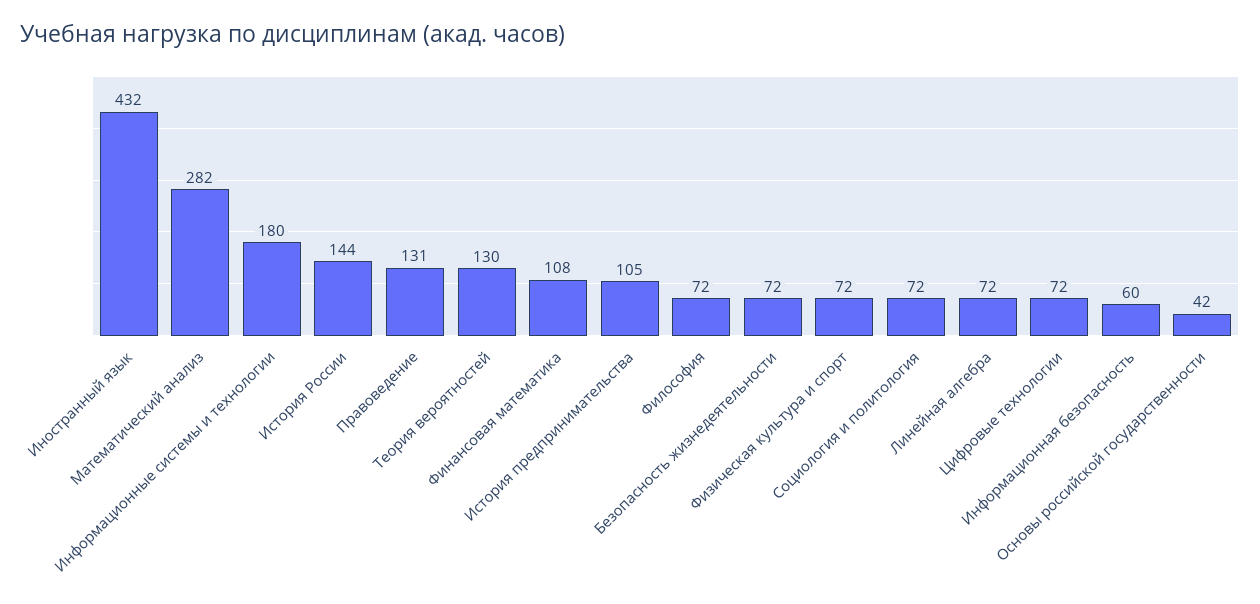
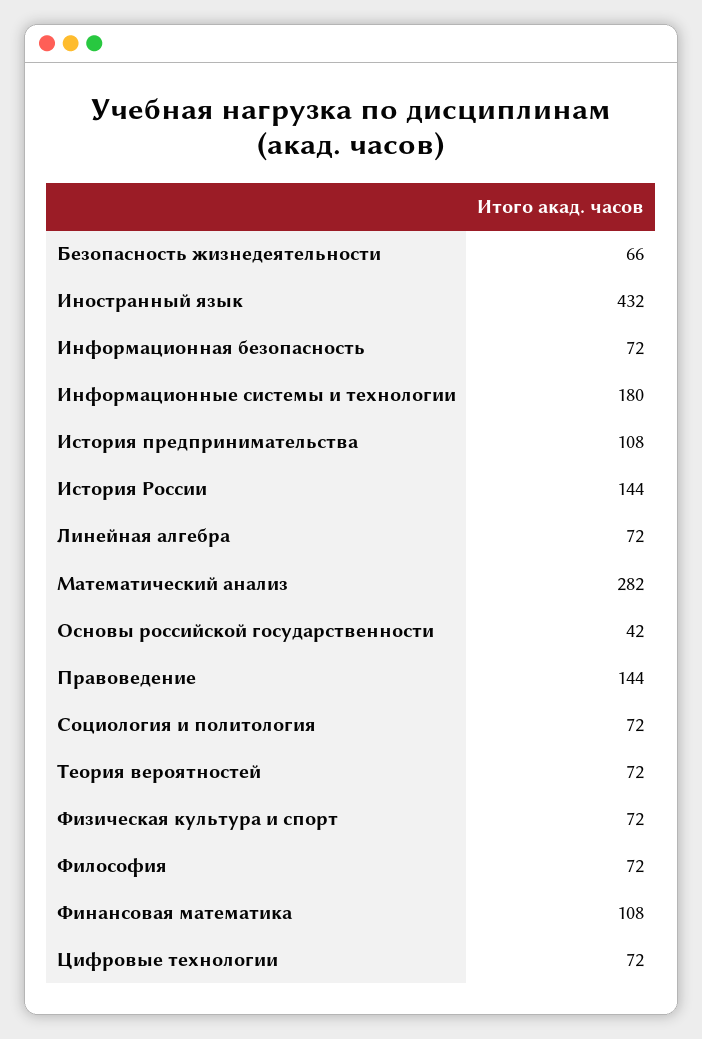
  {
    "Иностранный язык": 432,
    "Математический анализ": 282,
    "Информационные системы и технологии": 180,
    "История России": 144,
-   "Правоведение": 131,
+   "Правоведение": 144,
-   "Теория вероятностей": 130,
+   "Теория вероятностей": 72,
    "Финансовая математика": 108,
-   "История предпринимательства": 105,
+   "История предпринимательства": 108,
    "Философия": 72,
-   "Безопасность жизнедеятельности": 72,
+   "Безопасность жизнедеятельности": 66,
    "Физическая культура и спорт": 72,
    "Социология и политология": 72,
    "Линейная алгебра": 72,
    "Цифровые технологии": 72,
-   "Информационная безопасность": 60,
+   "Информационная безопасность": 72,
    "Основы российской государственности": 42
  }

